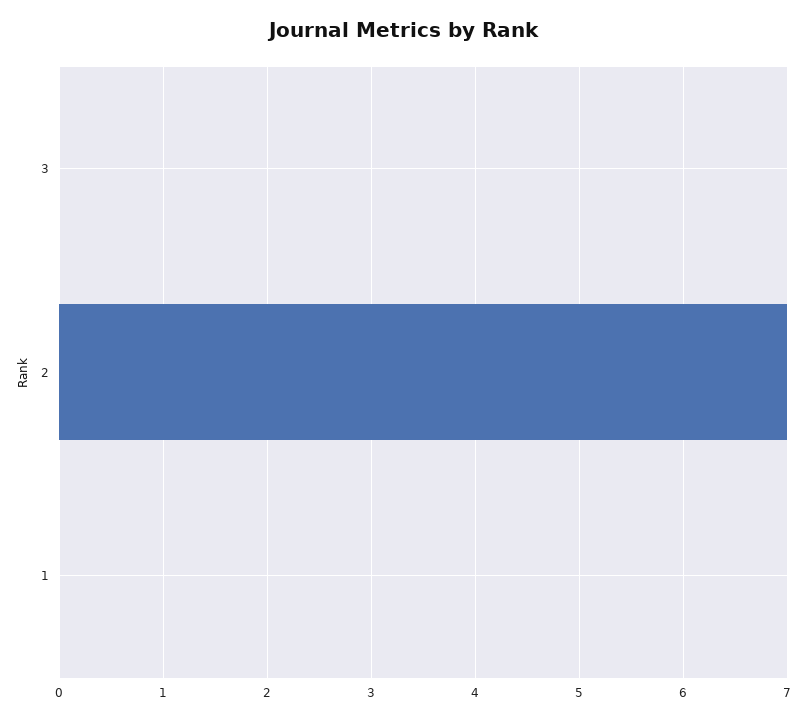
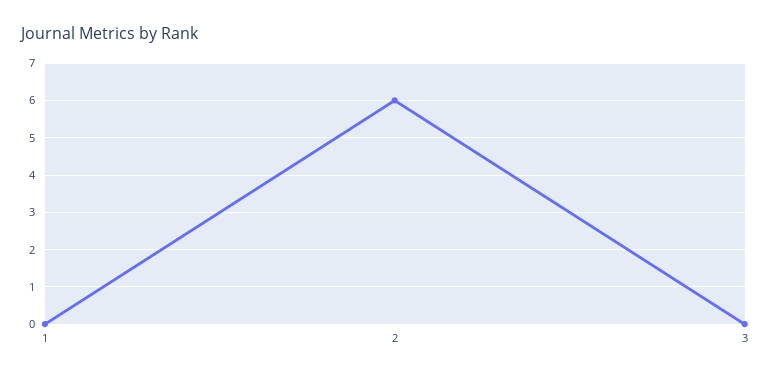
  {
    "3": 0,
-   "2": 7,
+   "2": 6,
    "1": 0
  }

